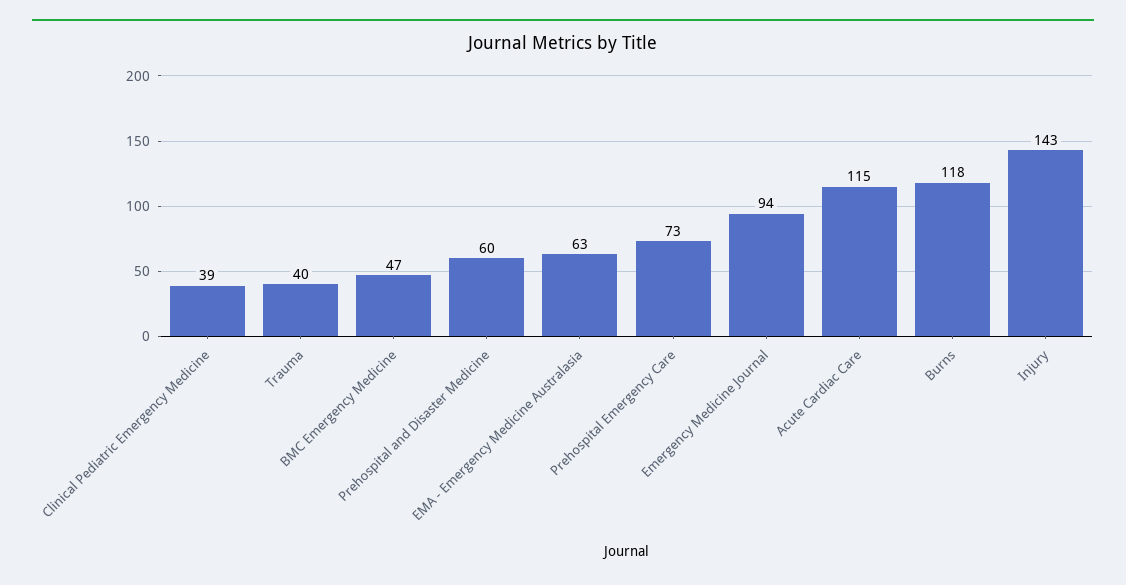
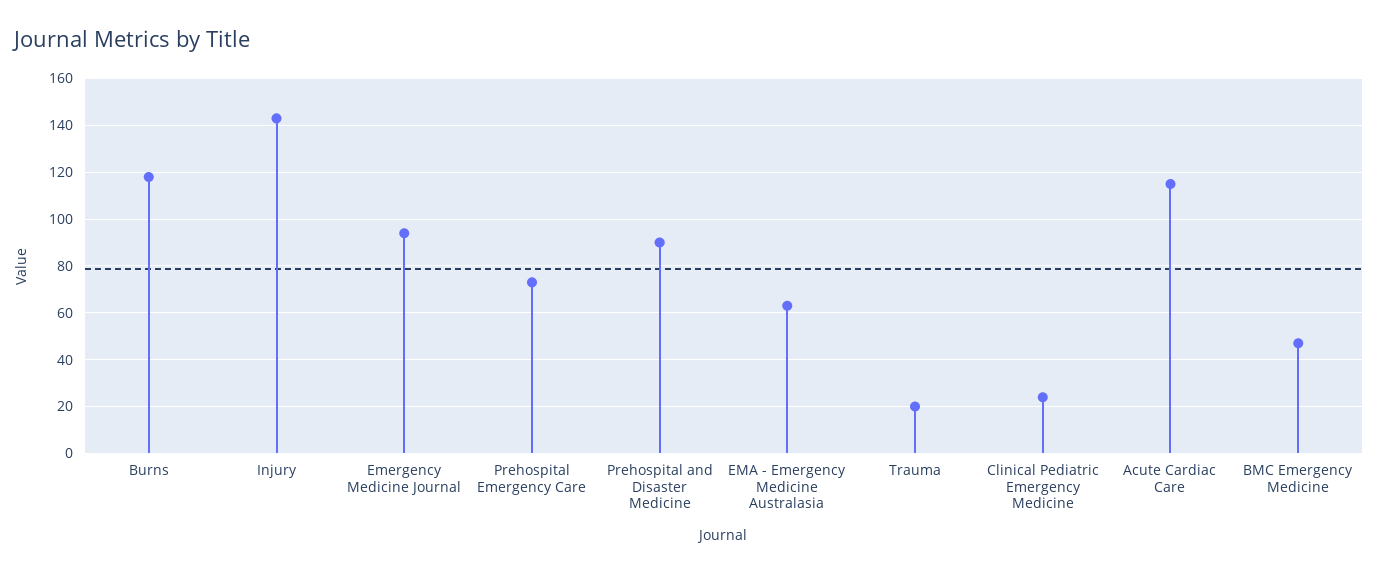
  {
-   "Clinical Pediatric Emergency Medicine": 39,
+   "Clinical Pediatric Emergency Medicine": 25,
-   "Trauma": 40,
+   "Trauma": 20,
    "BMC Emergency Medicine": 47,
-   "Prehospital and Disaster Medicine": 60,
+   "Prehospital and Disaster Medicine": 90,
    "EMA - Emergency Medicine Australasia": 63,
    "Prehospital Emergency Care": 73,
    "Emergency Medicine Journal": 94,
    "Acute Cardiac Care": 115,
    "Burns": 118,
    "Injury": 143
  }

